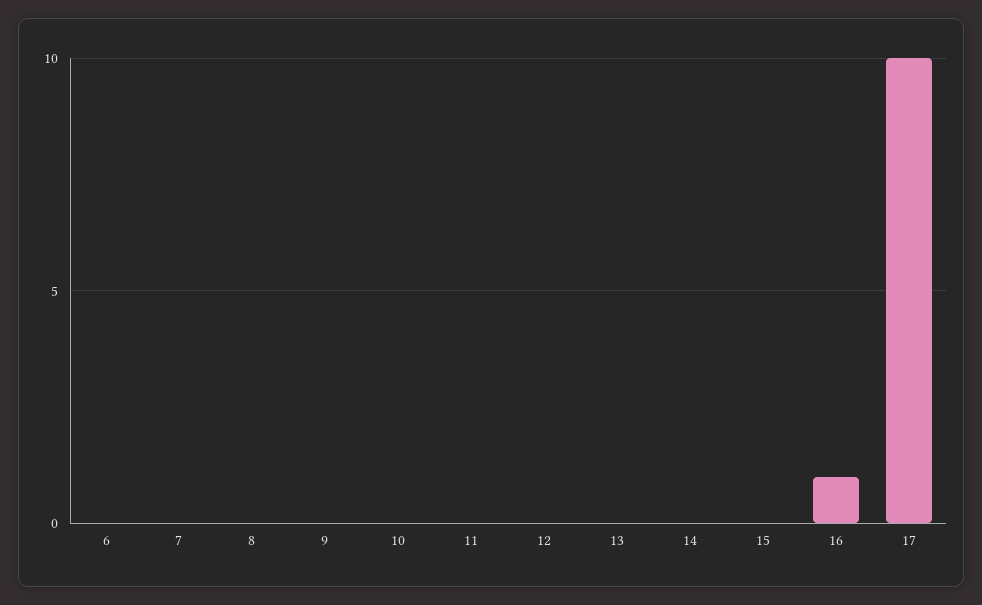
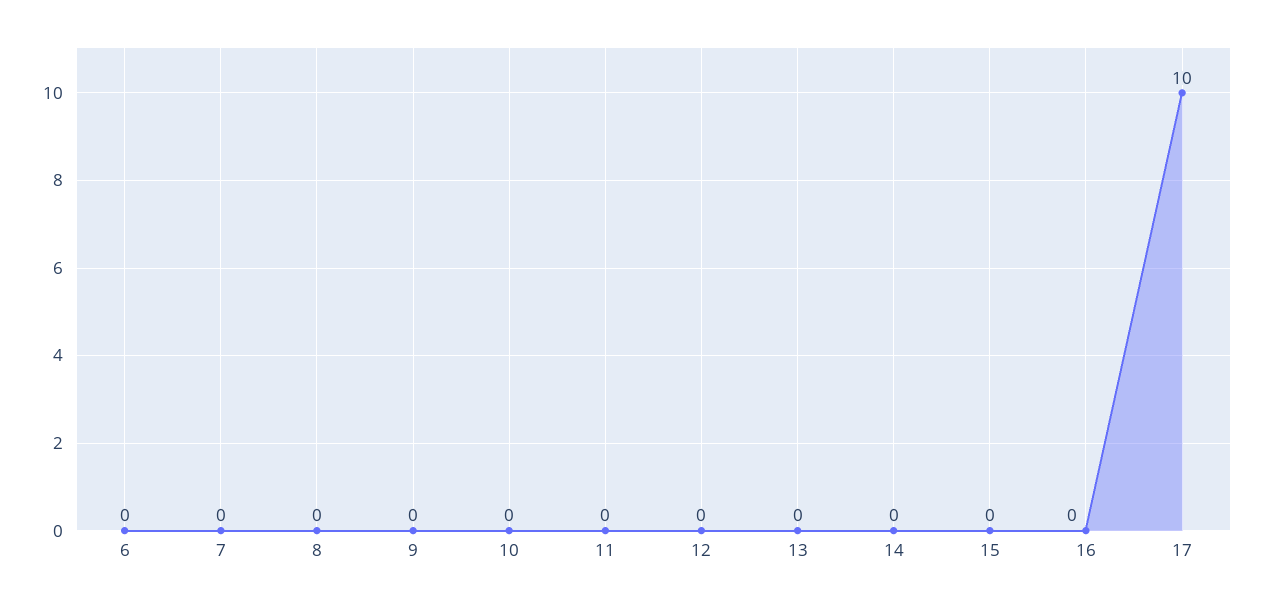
  {
    "6": 0,
    "7": 0,
    "8": 0,
    "9": 0,
    "10": 0,
    "11": 0,
    "12": 0,
    "13": 0,
    "14": 0,
    "15": 0,
-   "16": 1,
+   "16": 0,
    "17": 10
  }

